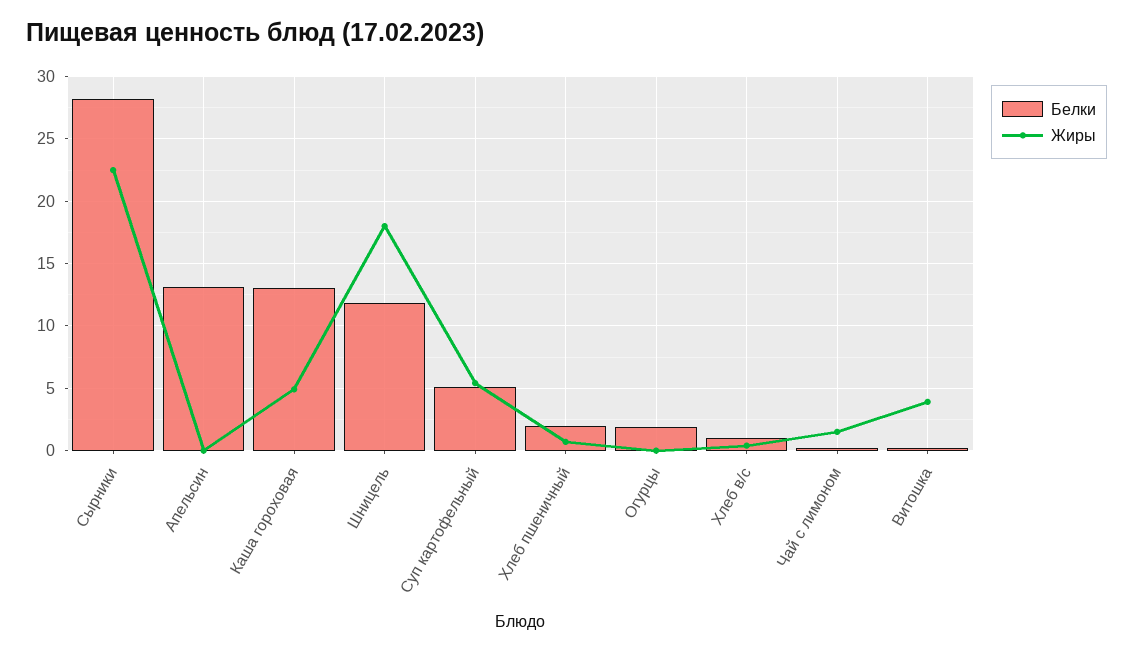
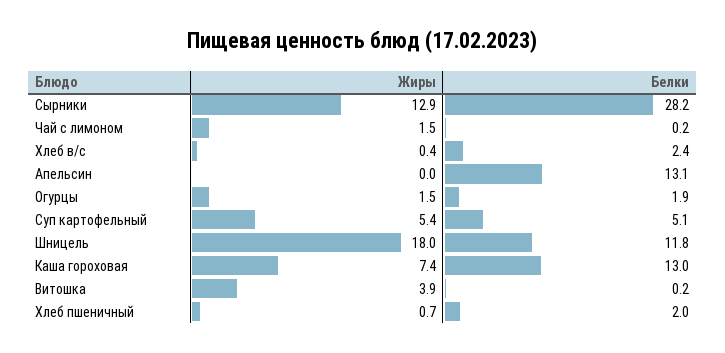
  {
    "Белки": {
      "Сырники": 28.2,
      "Апельсин": 13.1,
      "Каша гороховая": 13,
      "Шницель": 11.8,
      "Суп картофельный": 5.1,
      "Хлеб пшеничный": 2,
      "Огурцы": 1.9,
-     "Хлеб в/с": 1,
+     "Хлеб в/с": 2.4,
      "Чай с лимоном": 0.2,
      "Витошка": 0.2
    },
    "Жиры": {
-     "Сырники": 22.5,
+     "Сырники": 12.9,
      "Апельсин": 0,
-     "Каша гороховая": 5,
+     "Каша гороховая": 7.4,
      "Шницель": 18,
      "Суп картофельный": 5.4,
      "Хлеб пшеничный": 0.7,
-     "Огурцы": 0,
+     "Огурцы": 1.5,
      "Хлеб в/с": 0.4,
      "Чай с лимоном": 1.5,
      "Витошка": 3.9
    }
  }

